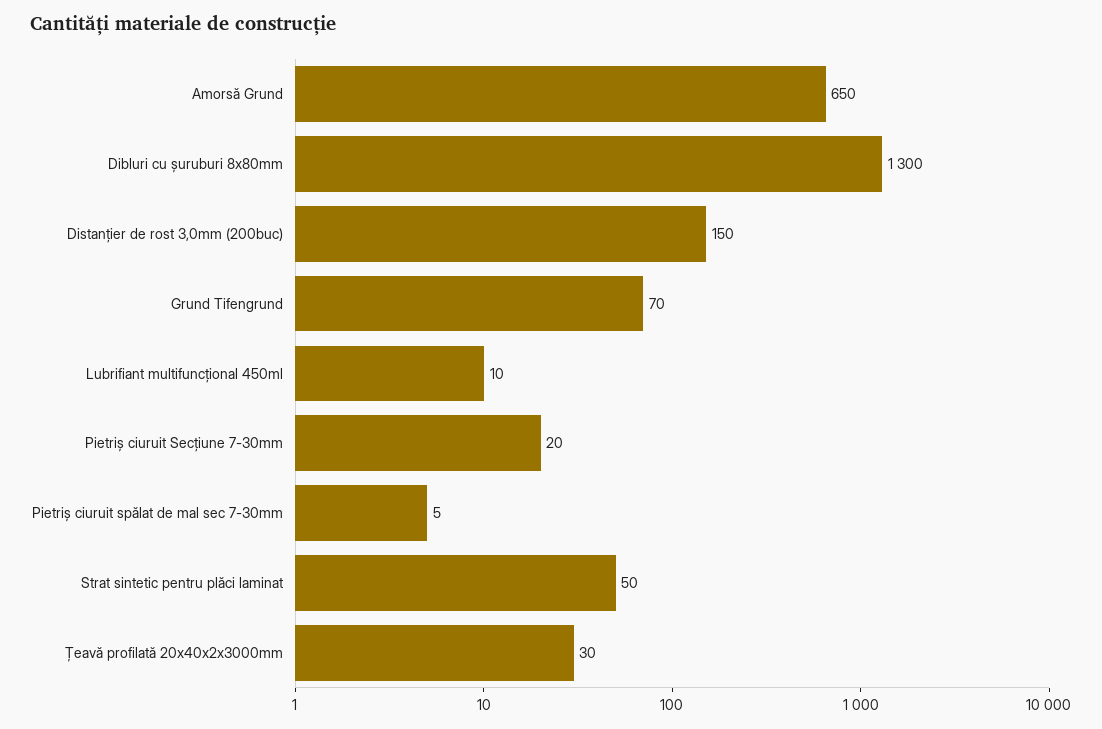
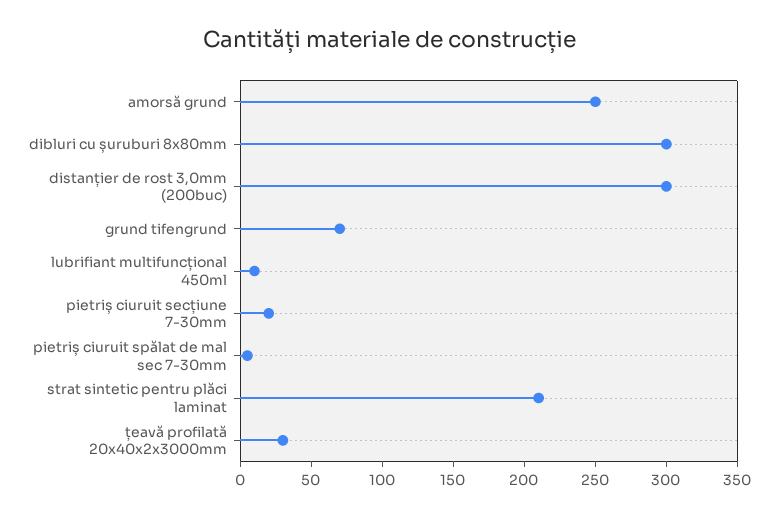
  {
-   "Amorsă Grund": 650,
+   "Amorsă Grund": 250,
-   "Dibluri cu șuruburi 8x80mm": 1300,
+   "Dibluri cu șuruburi 8x80mm": 300,
-   "Distanțier de rost 3,0mm (200buc)": 150,
+   "Distanțier de rost 3,0mm (200buc)": 300,
    "Grund Tifengrund": 70,
    "Lubrifiant multifuncțional 450ml": 10,
    "Pietriș ciuruit Secțiune 7-30mm": 20,
    "Pietriș ciuruit spălat de mal sec 7-30mm": 5,
-   "Strat sintetic pentru plăci laminat": 50,
+   "Strat sintetic pentru plăci laminat": 210,
    "Țeavă profilată 20x40x2x3000mm": 30
  }

